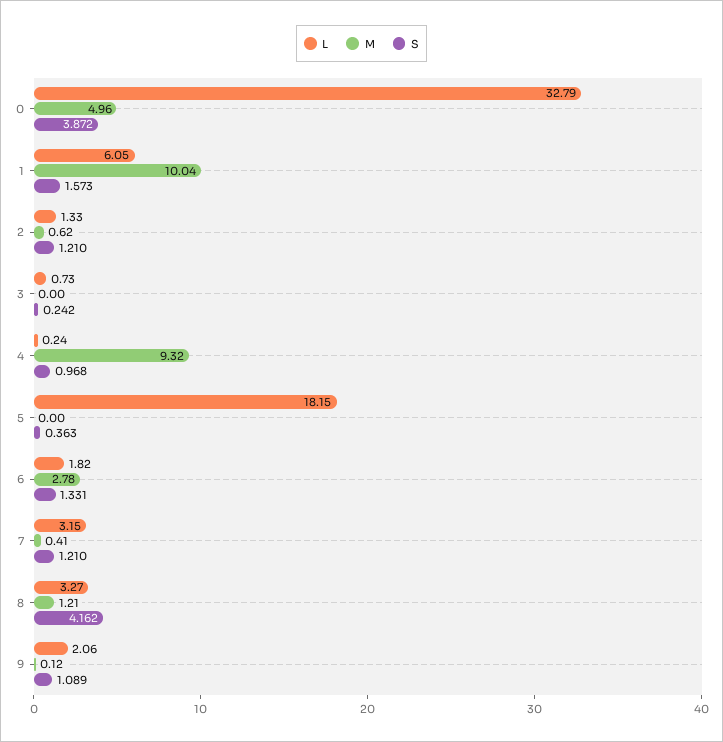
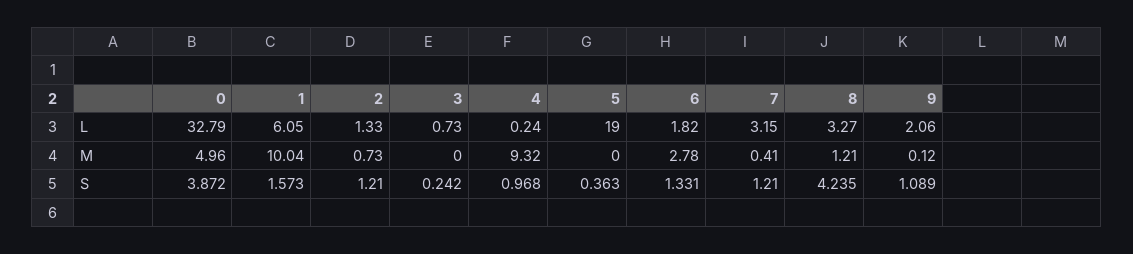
  {
    "L": {
      "0": 32.79,
      "1": 6.05,
      "2": 1.33,
      "3": 0.73,
      "4": 0.24,
-     "5": 18.15,
+     "5": 19,
      "6": 1.82,
      "7": 3.15,
      "8": 3.27,
      "9": 2.06
    },
    "M": {
      "0": 4.96,
      "1": 10.04,
-     "2": 0.62,
+     "2": 0.73,
      "3": 0,
      "4": 9.32,
      "5": 0,
      "6": 2.78,
      "7": 0.41,
      "8": 1.21,
      "9": 0.12
    },
    "S": {
      "0": 3.872,
      "1": 1.573,
      "2": 1.21,
      "3": 0.242,
      "4": 0.968,
      "5": 0.363,
      "6": 1.331,
      "7": 1.21,
-     "8": 4.162,
+     "8": 4.235,
      "9": 1.089
    }
  }

